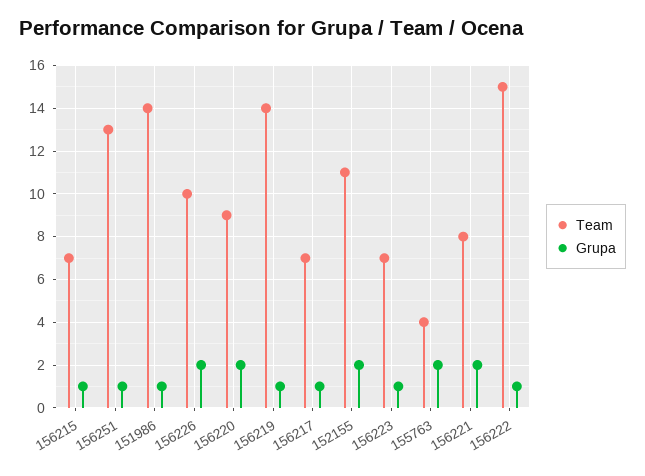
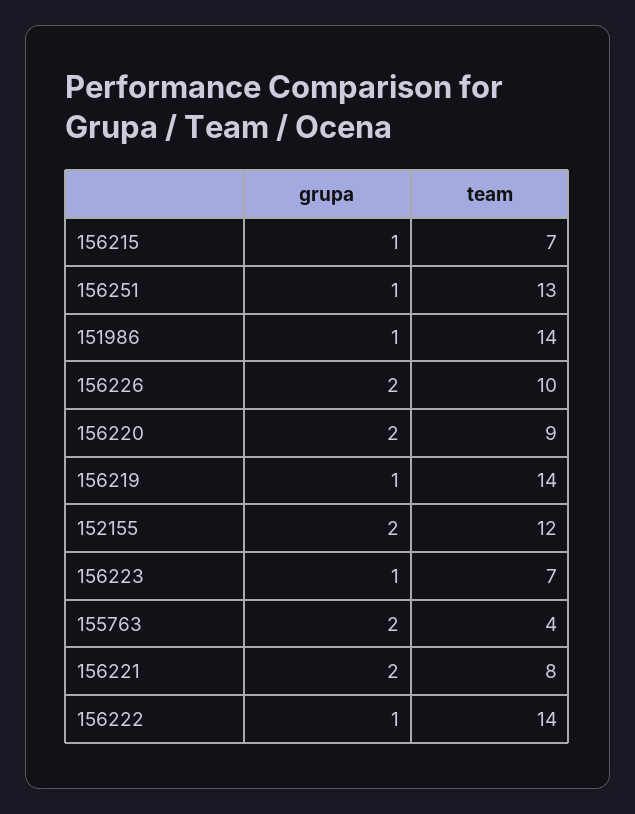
  {
    "Team": {
      "156215": 7,
      "156251": 13,
      "151986": 14,
      "156226": 10,
      "156220": 9,
      "156219": 14,
-     "156217": 7,
-     "152155": 11,
+     "152155": 12,
      "156223": 7,
      "155763": 4,
      "156221": 8,
-     "156222": 15
+     "156222": 14
    },
    "Grupa": {
      "156215": 1,
      "156251": 1,
      "151986": 1,
      "156226": 2,
      "156220": 2,
      "156219": 1,
-     "156217": 1,
      "152155": 2,
      "156223": 1,
      "155763": 2,
      "156221": 2,
      "156222": 1
    }
  }

